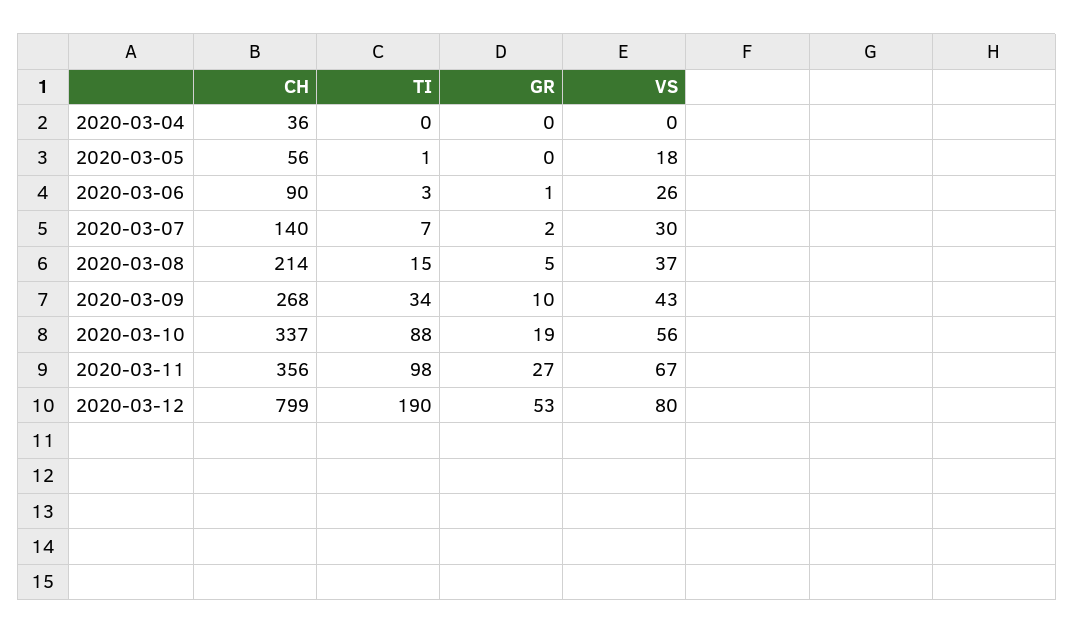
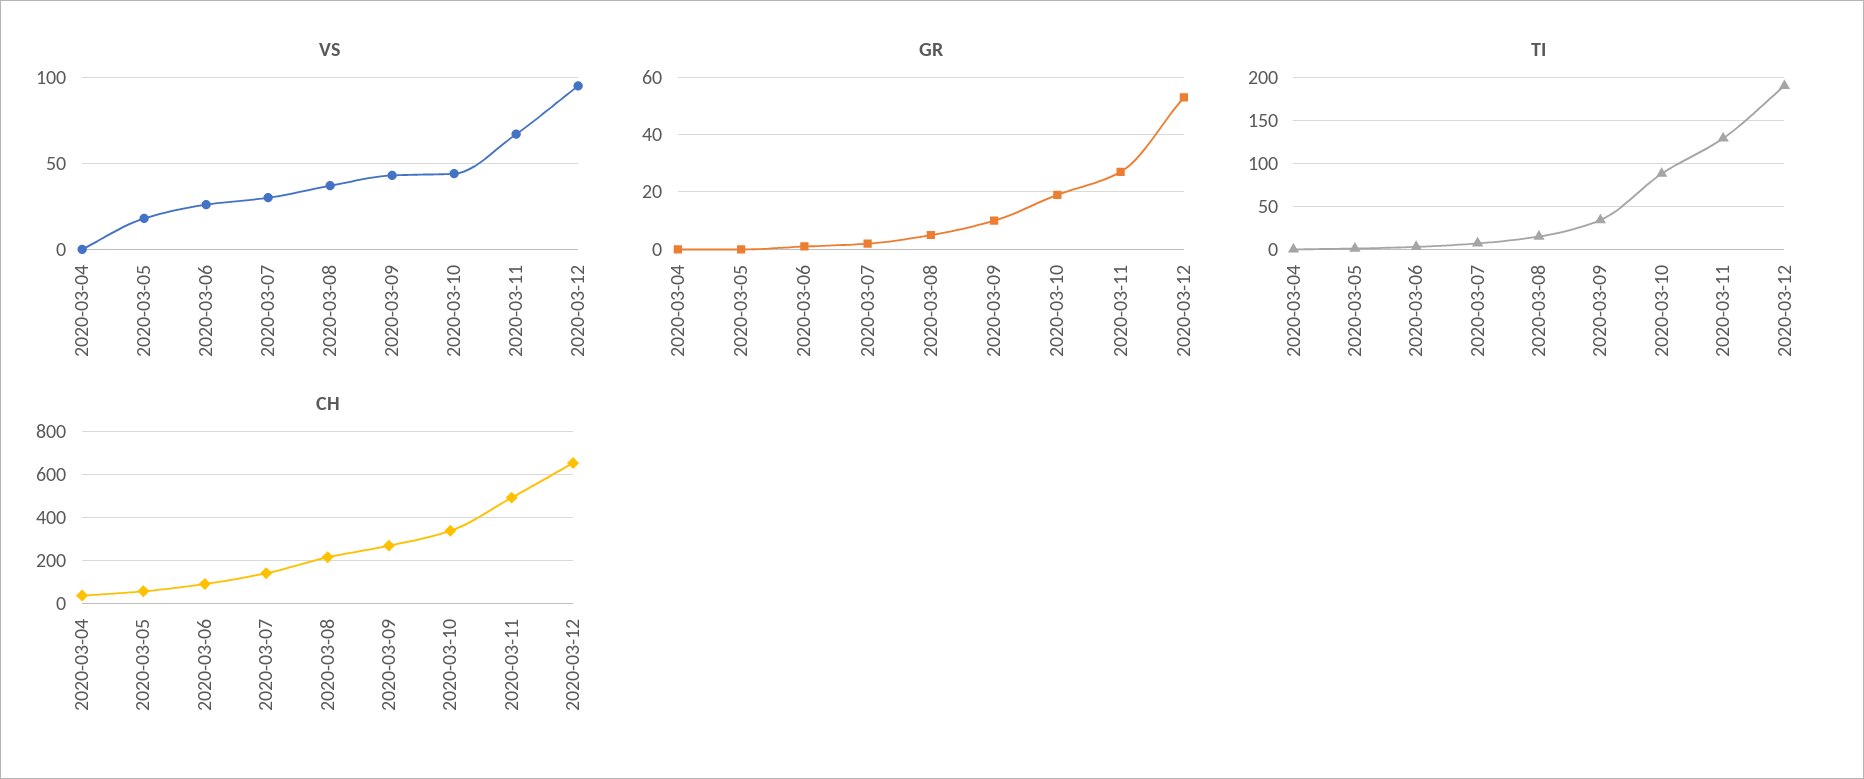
  {
    "CH": {
      "2020-03-04": 36,
      "2020-03-05": 56,
      "2020-03-06": 90,
      "2020-03-07": 140,
      "2020-03-08": 214,
      "2020-03-09": 268,
      "2020-03-10": 337,
-     "2020-03-11": 356,
+     "2020-03-11": 500,
-     "2020-03-12": 799
+     "2020-03-12": 650
    },
    "TI": {
      "2020-03-04": 0,
      "2020-03-05": 1,
      "2020-03-06": 3,
      "2020-03-07": 7,
      "2020-03-08": 15,
      "2020-03-09": 34,
      "2020-03-10": 88,
-     "2020-03-11": 98,
+     "2020-03-11": 130,
      "2020-03-12": 190
    },
    "GR": {
      "2020-03-04": 0,
      "2020-03-05": 0,
      "2020-03-06": 1,
      "2020-03-07": 2,
      "2020-03-08": 5,
      "2020-03-09": 10,
      "2020-03-10": 19,
      "2020-03-11": 27,
      "2020-03-12": 53
    },
    "VS": {
      "2020-03-04": 0,
      "2020-03-05": 18,
      "2020-03-06": 26,
      "2020-03-07": 30,
      "2020-03-08": 37,
      "2020-03-09": 43,
-     "2020-03-10": 56,
+     "2020-03-10": 45,
      "2020-03-11": 67,
-     "2020-03-12": 80
+     "2020-03-12": 95
    }
  }

